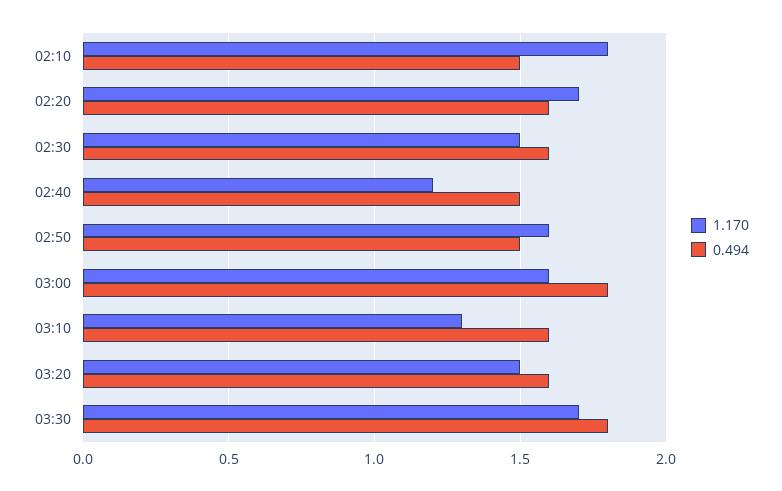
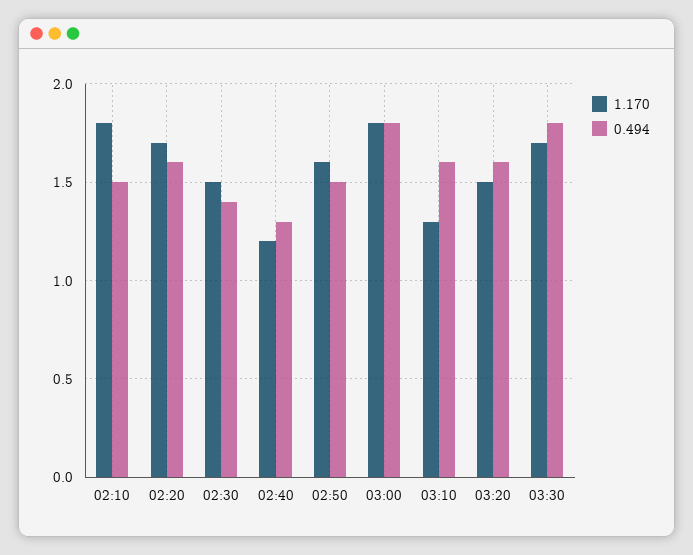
  {
    "1.170": {
      "02:10": 1.8,
      "02:20": 1.7,
      "02:30": 1.5,
      "02:40": 1.2,
      "02:50": 1.6,
-     "03:00": 1.6,
+     "03:00": 1.8,
      "03:10": 1.3,
      "03:20": 1.5,
      "03:30": 1.7
    },
    "0.494": {
      "02:10": 1.5,
      "02:20": 1.6,
-     "02:30": 1.6,
+     "02:30": 1.4,
-     "02:40": 1.5,
+     "02:40": 1.3,
      "02:50": 1.5,
      "03:00": 1.8,
      "03:10": 1.6,
      "03:20": 1.6,
      "03:30": 1.8
    }
  }

